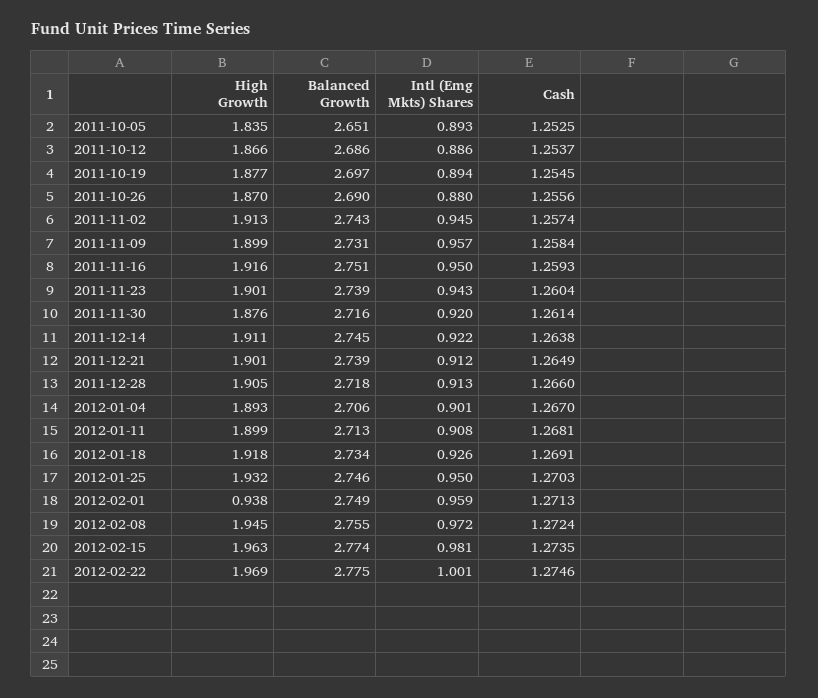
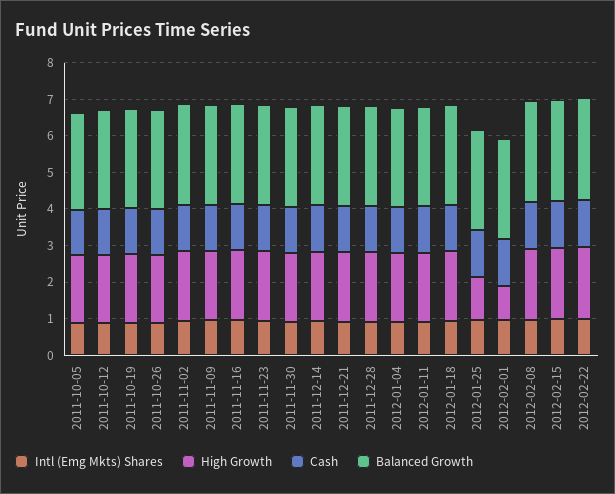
  {
    "High Growth": {
      "2011-10-05": 1.835,
      "2011-10-12": 1.866,
      "2011-10-19": 1.877,
      "2011-10-26": 1.87,
      "2011-11-02": 1.913,
      "2011-11-09": 1.899,
      "2011-11-16": 1.916,
      "2011-11-23": 1.901,
      "2011-11-30": 1.876,
      "2011-12-14": 1.911,
      "2011-12-21": 1.901,
      "2011-12-28": 1.905,
      "2012-01-04": 1.893,
      "2012-01-11": 1.899,
      "2012-01-18": 1.918,
-     "2012-01-25": 1.932,
+     "2012-01-25": 1.25,
      "2012-02-01": 0.938,
      "2012-02-08": 1.945,
      "2012-02-15": 1.963,
      "2012-02-22": 1.969
    },
    "Balanced Growth": {
      "2011-10-05": 2.651,
      "2011-10-12": 2.686,
      "2011-10-19": 2.697,
      "2011-10-26": 2.69,
      "2011-11-02": 2.743,
      "2011-11-09": 2.731,
      "2011-11-16": 2.751,
      "2011-11-23": 2.739,
      "2011-11-30": 2.716,
      "2011-12-14": 2.745,
      "2011-12-21": 2.739,
      "2011-12-28": 2.718,
      "2012-01-04": 2.706,
      "2012-01-11": 2.713,
      "2012-01-18": 2.734,
      "2012-01-25": 2.746,
      "2012-02-01": 2.749,
      "2012-02-08": 2.755,
      "2012-02-15": 2.774,
      "2012-02-22": 2.775
    },
    "Intl (Emg Mkts) Shares": {
      "2011-10-05": 0.893,
      "2011-10-12": 0.886,
      "2011-10-19": 0.894,
      "2011-10-26": 0.88,
      "2011-11-02": 0.945,
      "2011-11-09": 0.957,
      "2011-11-16": 0.95,
      "2011-11-23": 0.943,
      "2011-11-30": 0.92,
      "2011-12-14": 0.922,
      "2011-12-21": 0.912,
      "2011-12-28": 0.913,
      "2012-01-04": 0.901,
      "2012-01-11": 0.908,
      "2012-01-18": 0.926,
      "2012-01-25": 0.95,
      "2012-02-01": 0.959,
      "2012-02-08": 0.972,
      "2012-02-15": 0.981,
      "2012-02-22": 1.001
    },
    "Cash": {
      "2011-10-05": 1.2525,
      "2011-10-12": 1.2537,
      "2011-10-19": 1.2545,
      "2011-10-26": 1.2556,
      "2011-11-02": 1.2574,
      "2011-11-09": 1.2584,
      "2011-11-16": 1.2593,
      "2011-11-23": 1.2604,
      "2011-11-30": 1.2614,
      "2011-12-14": 1.2638,
      "2011-12-21": 1.2649,
      "2011-12-28": 1.266,
      "2012-01-04": 1.267,
      "2012-01-11": 1.2681,
      "2012-01-18": 1.2691,
      "2012-01-25": 1.2703,
      "2012-02-01": 1.2713,
      "2012-02-08": 1.2724,
      "2012-02-15": 1.2735,
      "2012-02-22": 1.2746
    }
  }

